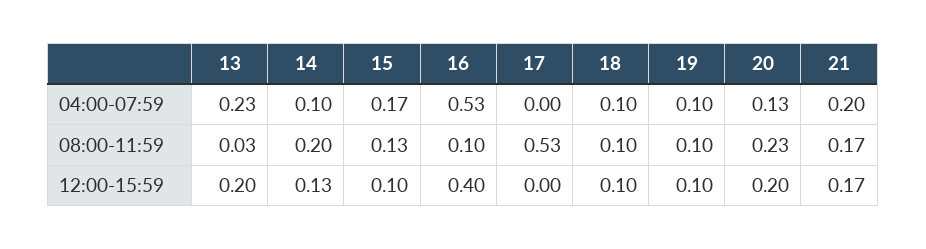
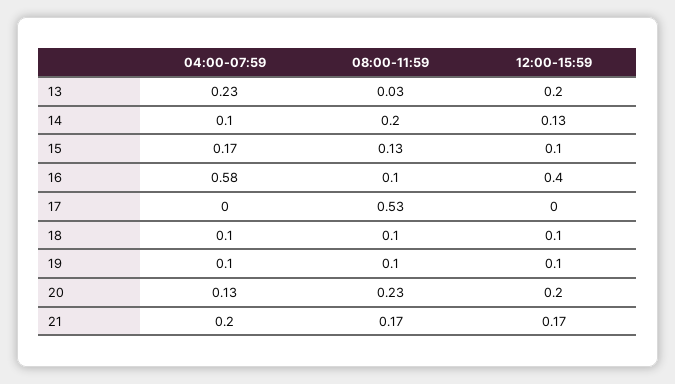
  {
    "13": {
      "04:00-07:59": 0.23,
      "08:00-11:59": 0.03,
      "12:00-15:59": 0.2
    },
    "14": {
      "04:00-07:59": 0.1,
      "08:00-11:59": 0.2,
      "12:00-15:59": 0.13
    },
    "15": {
      "04:00-07:59": 0.17,
      "08:00-11:59": 0.13,
      "12:00-15:59": 0.1
    },
    "16": {
-     "04:00-07:59": 0.53,
+     "04:00-07:59": 0.58,
      "08:00-11:59": 0.1,
      "12:00-15:59": 0.4
    },
    "17": {
      "04:00-07:59": 0,
      "08:00-11:59": 0.53,
      "12:00-15:59": 0
    },
    "18": {
      "04:00-07:59": 0.1,
      "08:00-11:59": 0.1,
      "12:00-15:59": 0.1
    },
    "19": {
      "04:00-07:59": 0.1,
      "08:00-11:59": 0.1,
      "12:00-15:59": 0.1
    },
    "20": {
      "04:00-07:59": 0.13,
      "08:00-11:59": 0.23,
      "12:00-15:59": 0.2
    },
    "21": {
      "04:00-07:59": 0.2,
      "08:00-11:59": 0.17,
      "12:00-15:59": 0.17
    }
  }

